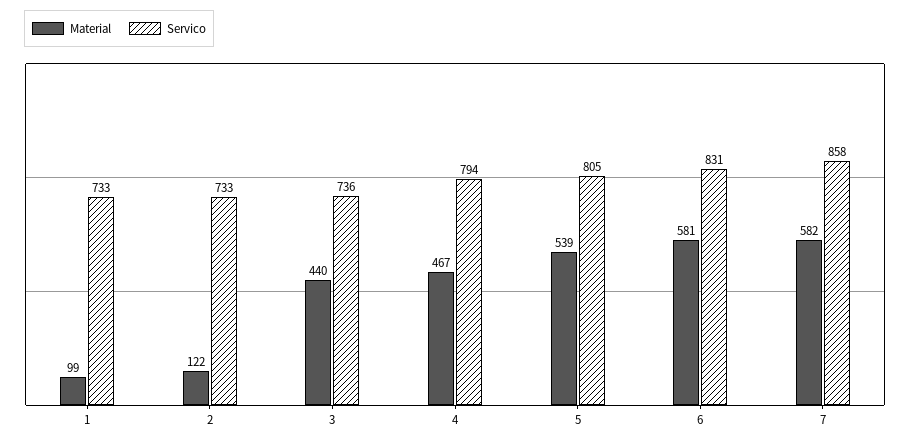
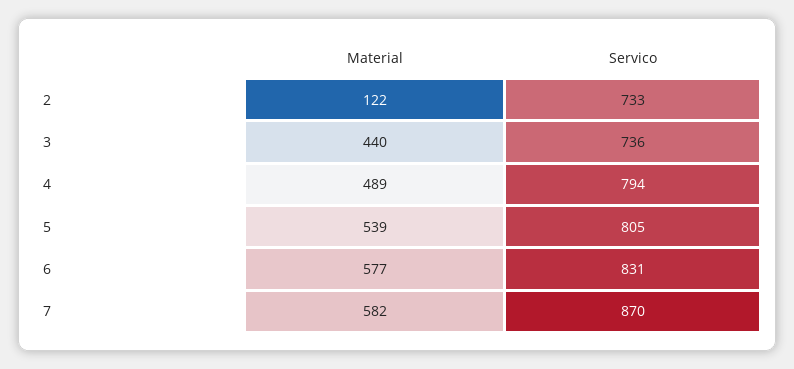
  {
    "Material": {
-     "1": 99,
      "2": 122,
      "3": 440,
-     "4": 467,
+     "4": 489,
      "5": 539,
-     "6": 581,
+     "6": 577,
      "7": 582
    },
    "Servico": {
-     "1": 733,
      "2": 733,
      "3": 736,
      "4": 794,
      "5": 805,
      "6": 831,
-     "7": 858
+     "7": 870
    }
  }

